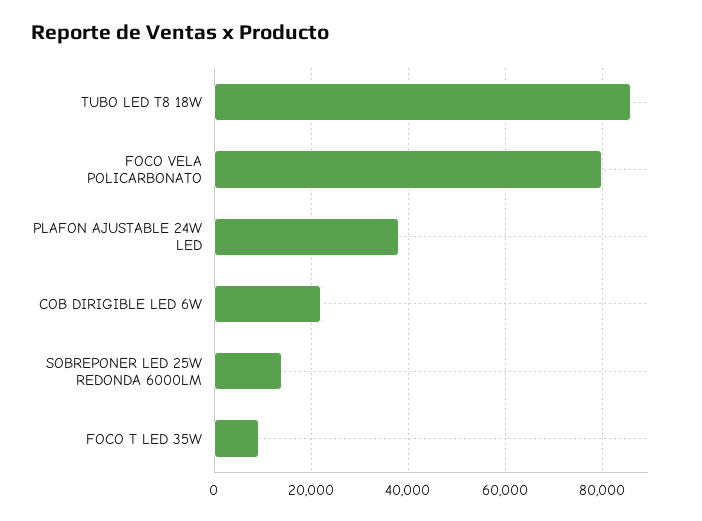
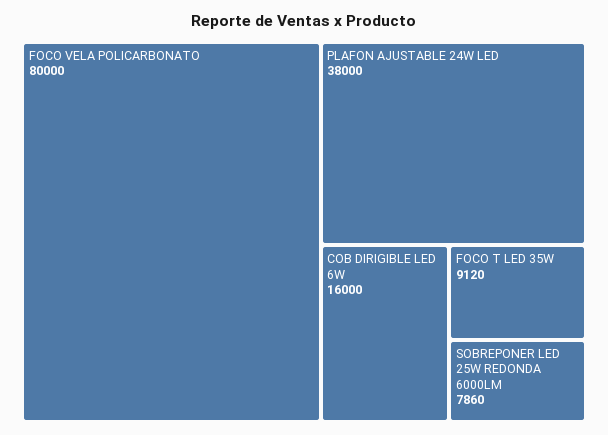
  {
-   "TUBO LED T8 18W": 86000,
    "FOCO VELA POLICARBONATO": 80000,
    "PLAFON AJUSTABLE 24W LED": 38000,
-   "COB DIRIGIBLE LED 6W": 22000,
+   "COB DIRIGIBLE LED 6W": 16000,
-   "SOBREPONER LED 25W REDONDA 6000LM": 14000,
+   "SOBREPONER LED 25W REDONDA 6000LM": 7860,
    "FOCO T LED 35W": 9120
  }

